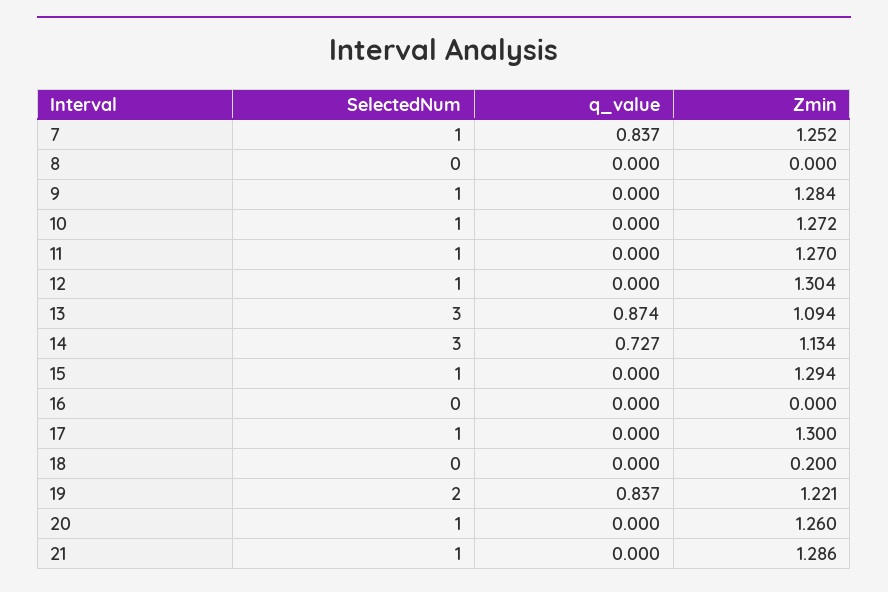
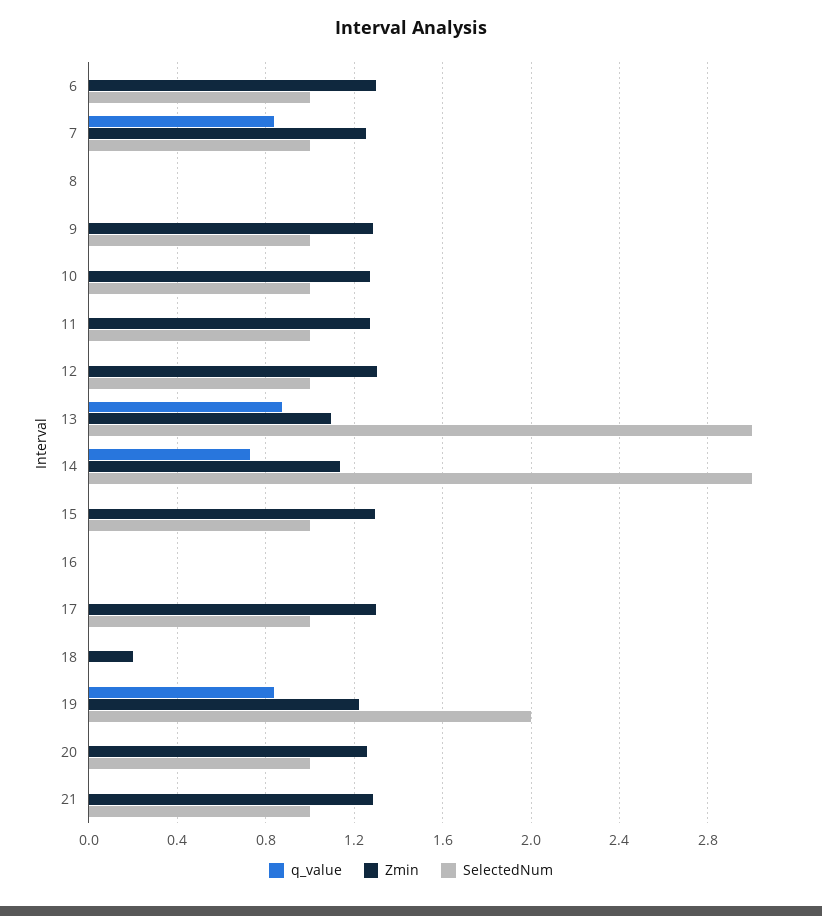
  {
    "SelectedNum": {
      "7": 1,
      "8": 0,
      "9": 1,
      "10": 1,
      "11": 1,
      "12": 1,
      "13": 3,
      "14": 3,
      "15": 1,
      "16": 0,
      "17": 1,
      "18": 0,
      "19": 2,
      "20": 1,
-     "21": 1
+     "21": 1,
+     "6": 1
    },
    "q_value": {
      "7": 0.837,
      "8": 0,
      "9": 0,
      "10": 0,
      "11": 0,
      "12": 0,
      "13": 0.874,
      "14": 0.727,
      "15": 0,
      "16": 0,
      "17": 0,
      "18": 0,
      "19": 0.837,
      "20": 0,
-     "21": 0
+     "21": 0,
+     "6": 0
    },
    "Zmin": {
      "7": 1.252,
      "8": 0,
      "9": 1.284,
      "10": 1.272,
      "11": 1.27,
      "12": 1.304,
      "13": 1.094,
      "14": 1.134,
      "15": 1.294,
      "16": 0,
      "17": 1.3,
      "18": 0.2,
      "19": 1.221,
      "20": 1.26,
-     "21": 1.286
+     "21": 1.286,
+     "6": 1.3
    }
  }

